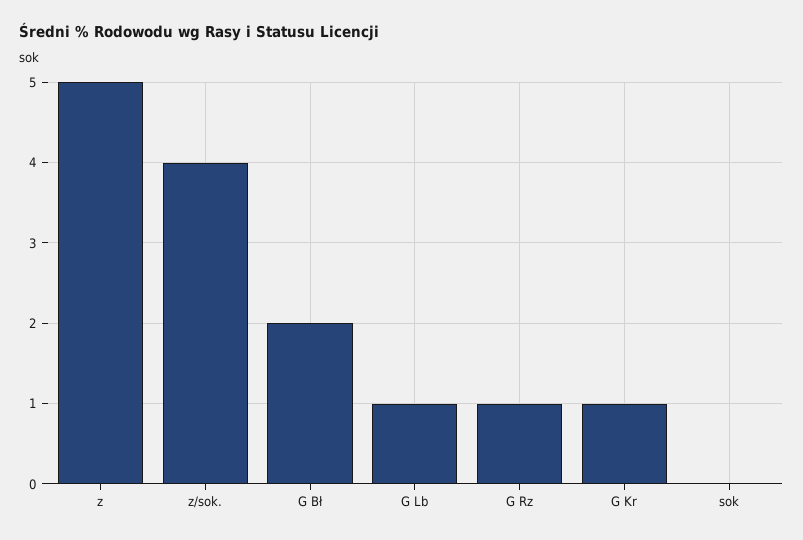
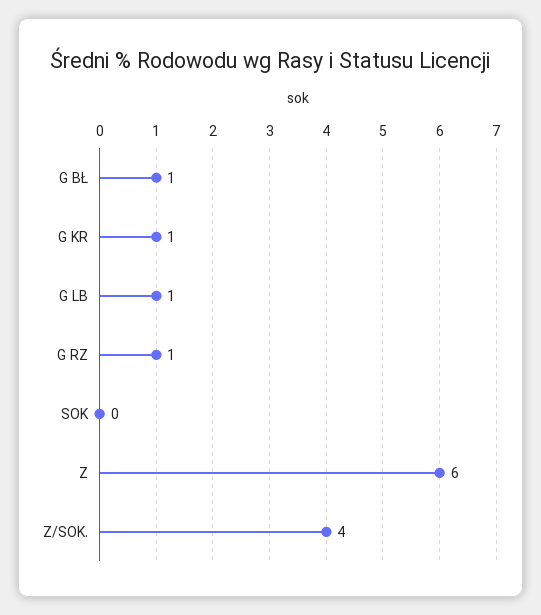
  {
-   "z": 5,
+   "z": 6,
    "z/sok.": 4,
-   "G Bł": 2,
+   "G Bł": 1,
    "G Lb": 1,
    "G Rz": 1,
    "G Kr": 1,
    "sok": 0
  }

